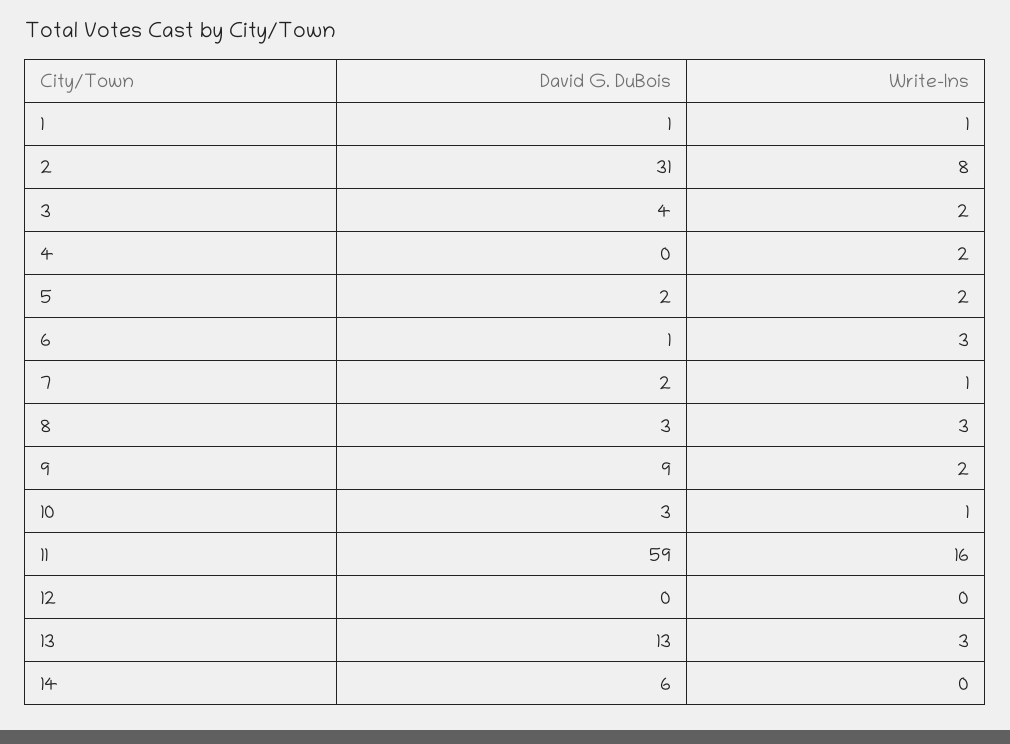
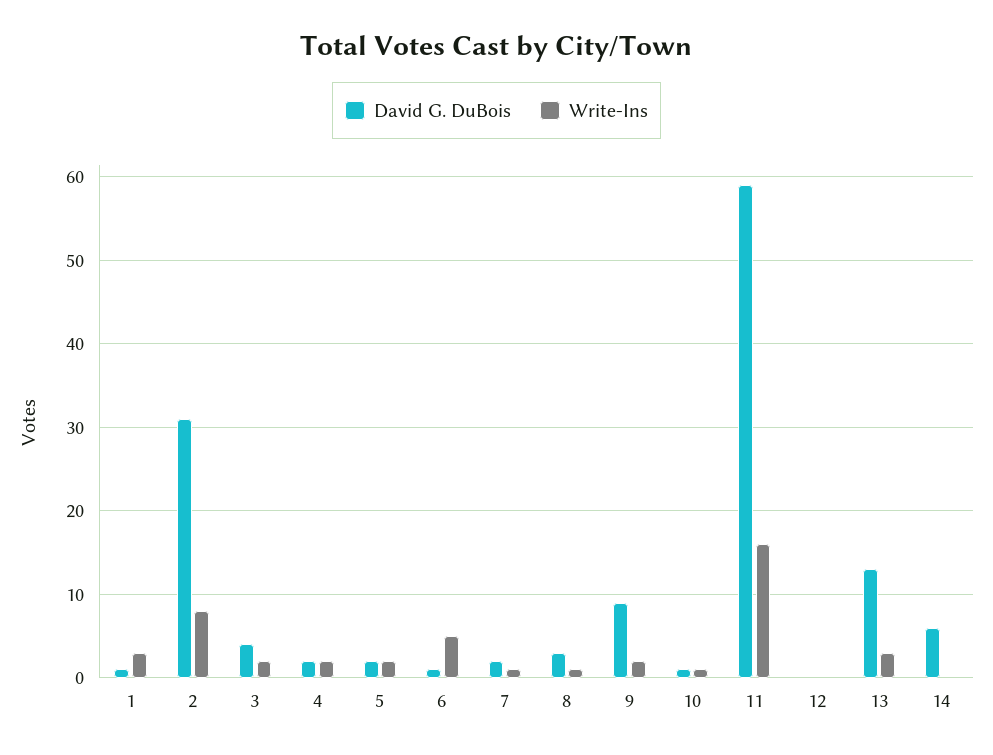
  {
    "David G. DuBois": {
      "1": 1,
      "2": 31,
      "3": 4,
-     "4": 0,
+     "4": 2,
      "5": 2,
      "6": 1,
      "7": 2,
      "8": 3,
      "9": 9,
-     "10": 3,
+     "10": 1,
      "11": 59,
      "12": 0,
      "13": 13,
      "14": 6
    },
    "Write-Ins": {
-     "1": 1,
+     "1": 3,
      "2": 8,
      "3": 2,
      "4": 2,
      "5": 2,
-     "6": 3,
+     "6": 5,
      "7": 1,
-     "8": 3,
+     "8": 1,
      "9": 2,
      "10": 1,
      "11": 16,
      "12": 0,
      "13": 3,
      "14": 0
    }
  }

